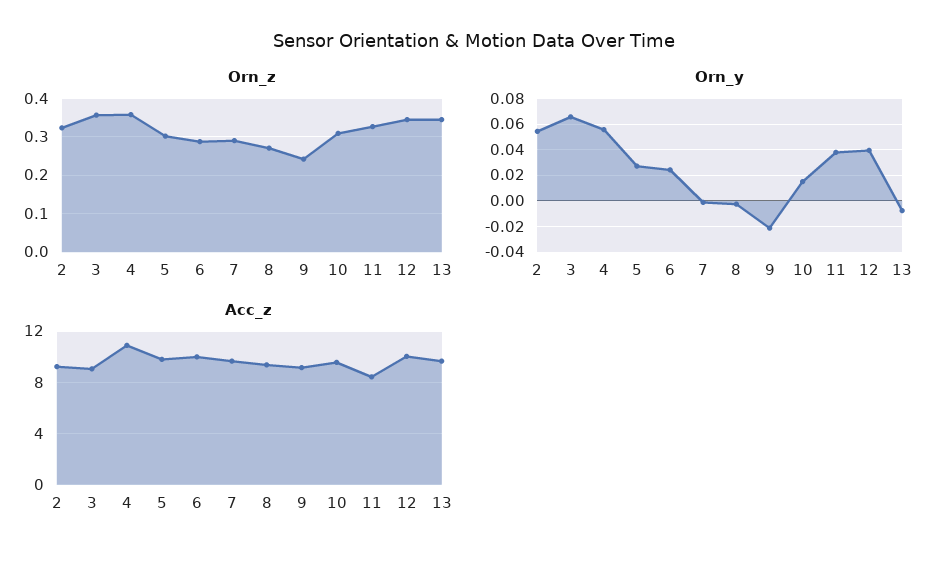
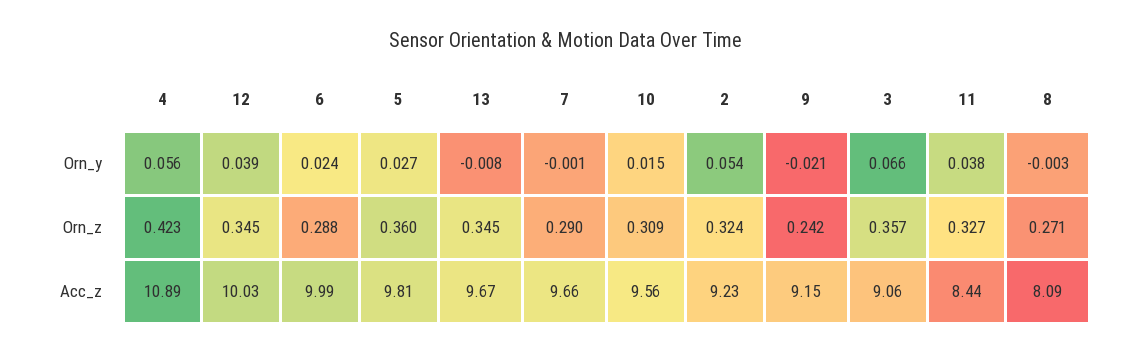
  {
    "Orn_z": {
      "2": 0.324,
      "3": 0.357,
-     "4": 0.36,
+     "4": 0.423,
-     "5": 0.3,
+     "5": 0.36,
      "6": 0.288,
      "7": 0.29,
      "8": 0.271,
      "9": 0.242,
      "10": 0.309,
      "11": 0.327,
      "12": 0.345,
      "13": 0.345
    },
    "Orn_y": {
      "2": 0.054,
      "3": 0.066,
      "4": 0.056,
      "5": 0.027,
      "6": 0.024,
      "7": -0.001,
      "8": -0.003,
      "9": -0.021,
      "10": 0.015,
      "11": 0.038,
      "12": 0.039,
      "13": -0.008
    },
    "Acc_z": {
      "2": 9.23,
      "3": 9.06,
      "4": 10.89,
      "5": 9.81,
      "6": 9.99,
      "7": 9.66,
-     "8": 9.5,
+     "8": 8.09,
      "9": 9.15,
      "10": 9.56,
      "11": 8.44,
      "12": 10.03,
      "13": 9.67
    }
  }

